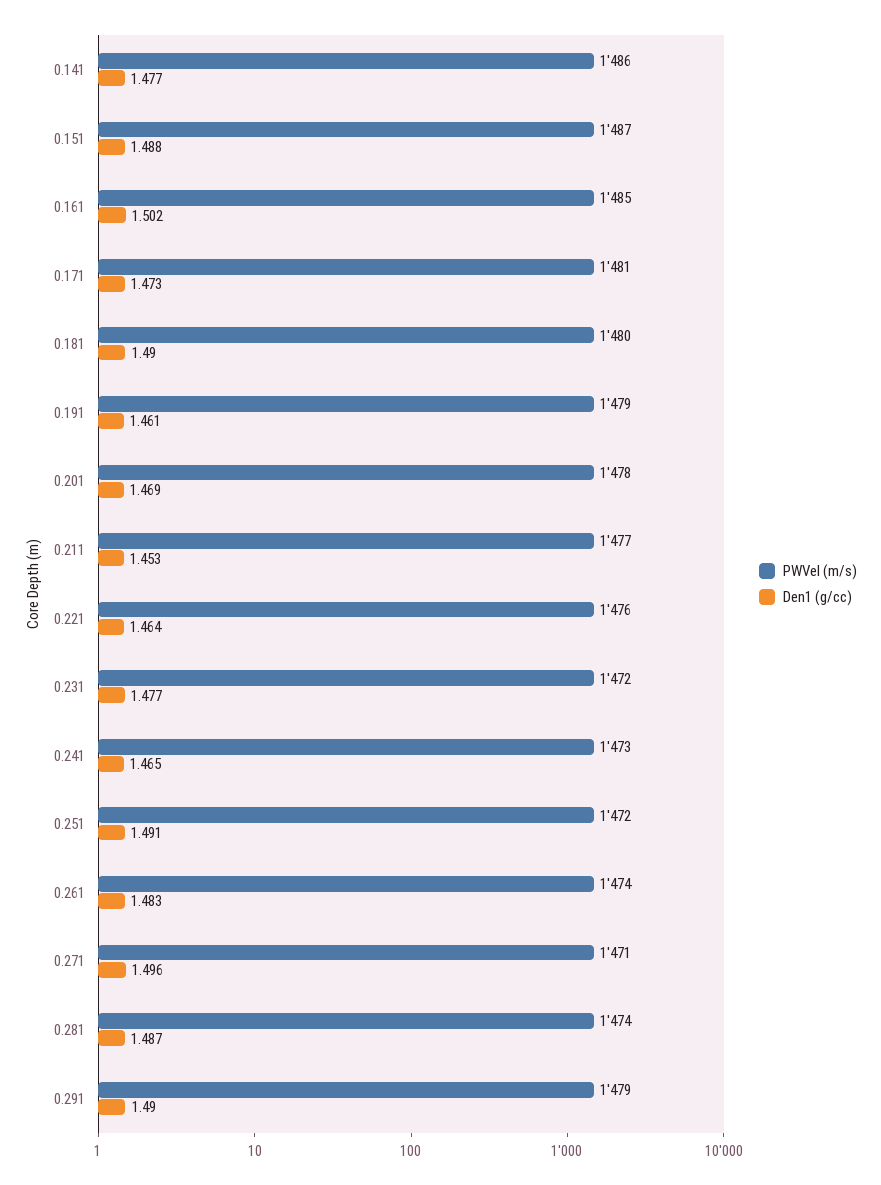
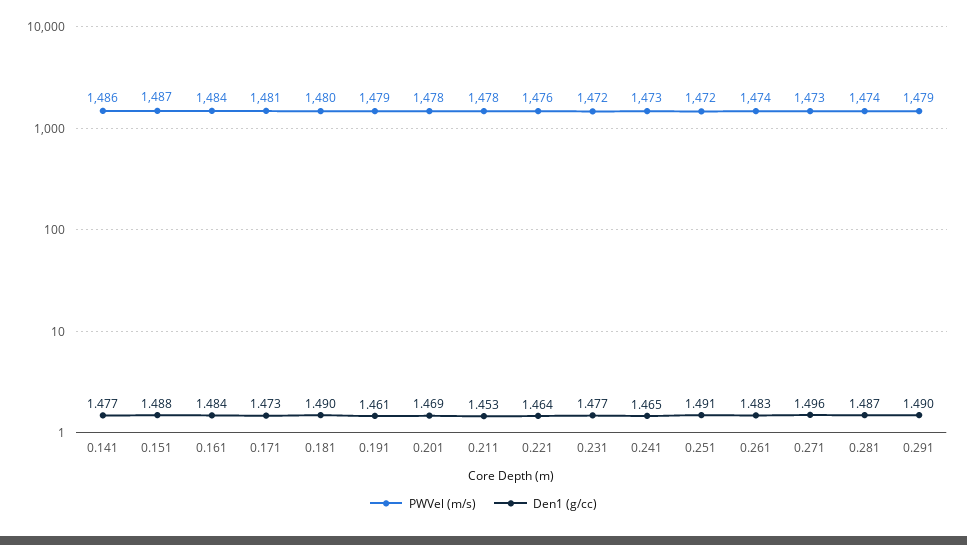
  {
    "PWVel (m/s)": {
      "0.141": 1486,
      "0.151": 1487,
-     "0.161": 1485,
+     "0.161": 1484,
      "0.171": 1481,
      "0.181": 1480,
      "0.191": 1479,
      "0.201": 1478,
-     "0.211": 1477,
+     "0.211": 1478,
      "0.221": 1476,
      "0.231": 1472,
      "0.241": 1473,
      "0.251": 1472,
      "0.261": 1474,
-     "0.271": 1471,
+     "0.271": 1473,
      "0.281": 1474,
      "0.291": 1479
    },
    "Den1 (g/cc)": {
      "0.141": 1.477,
      "0.151": 1.488,
-     "0.161": 1.502,
+     "0.161": 1.484,
      "0.171": 1.473,
      "0.181": 1.49,
      "0.191": 1.461,
      "0.201": 1.469,
      "0.211": 1.453,
      "0.221": 1.464,
      "0.231": 1.477,
      "0.241": 1.465,
      "0.251": 1.491,
      "0.261": 1.483,
      "0.271": 1.496,
      "0.281": 1.487,
      "0.291": 1.49
    }
  }

